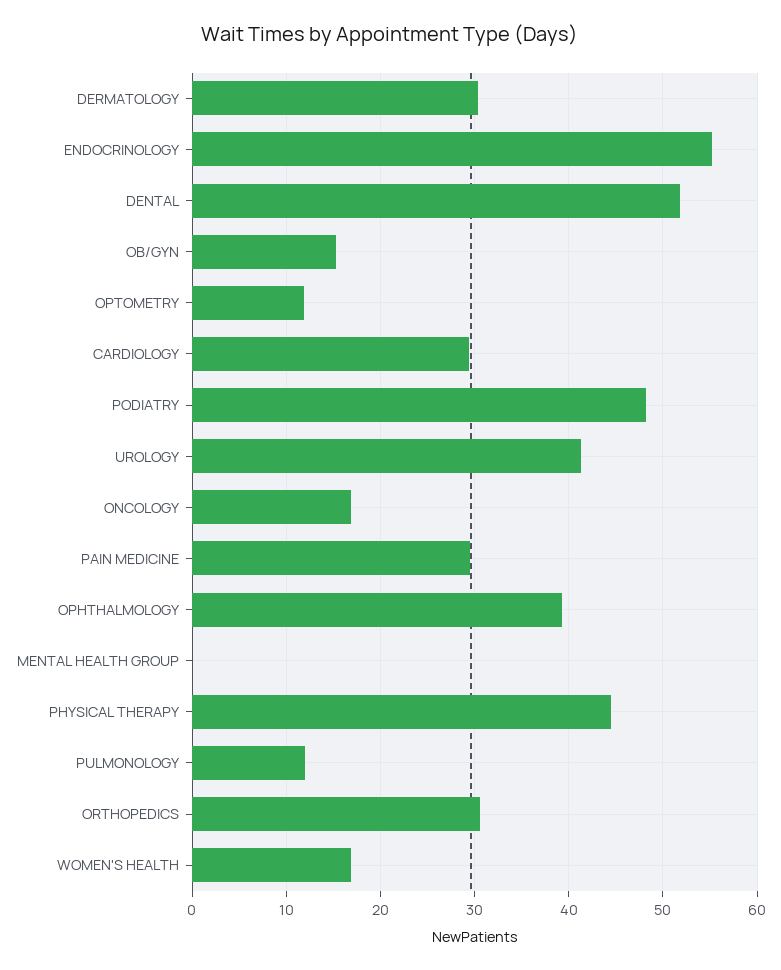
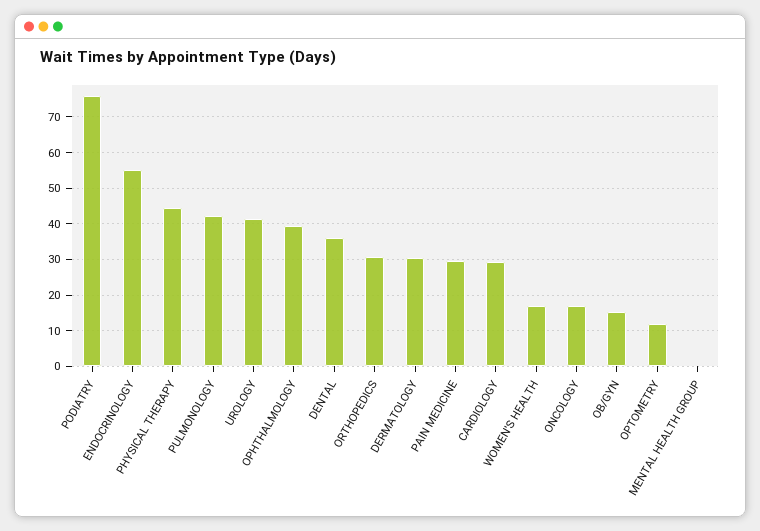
  {
    "DERMATOLOGY": 30,
    "ENDOCRINOLOGY": 55,
-   "DENTAL": 52,
+   "DENTAL": 36,
    "OB/GYN": 15,
    "OPTOMETRY": 12,
    "CARDIOLOGY": 29,
-   "PODIATRY": 48,
+   "PODIATRY": 76,
    "UROLOGY": 41,
    "ONCOLOGY": 17,
    "PAIN MEDICINE": 30,
    "OPHTHALMOLOGY": 39,
    "MENTAL HEALTH GROUP": 0,
    "PHYSICAL THERAPY": 45,
-   "PULMONOLOGY": 12,
+   "PULMONOLOGY": 42,
    "ORTHOPEDICS": 31,
    "WOMEN'S HEALTH": 17
  }

